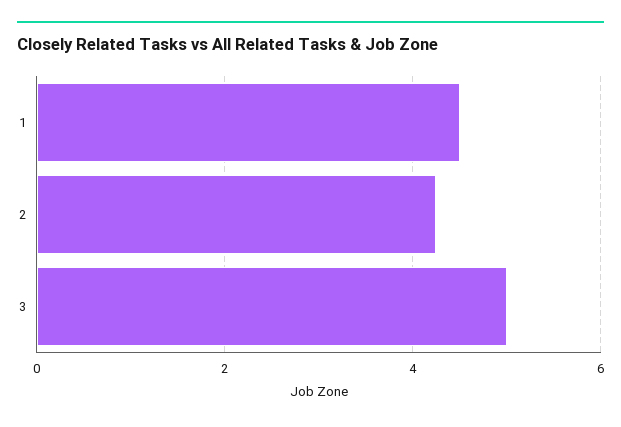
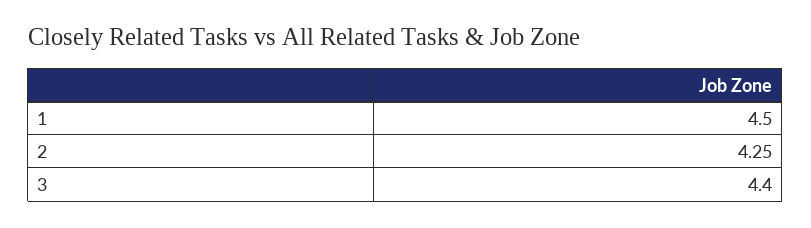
  {
    "1": 4.5,
    "2": 4.25,
-   "3": 5
+   "3": 4.4
  }

